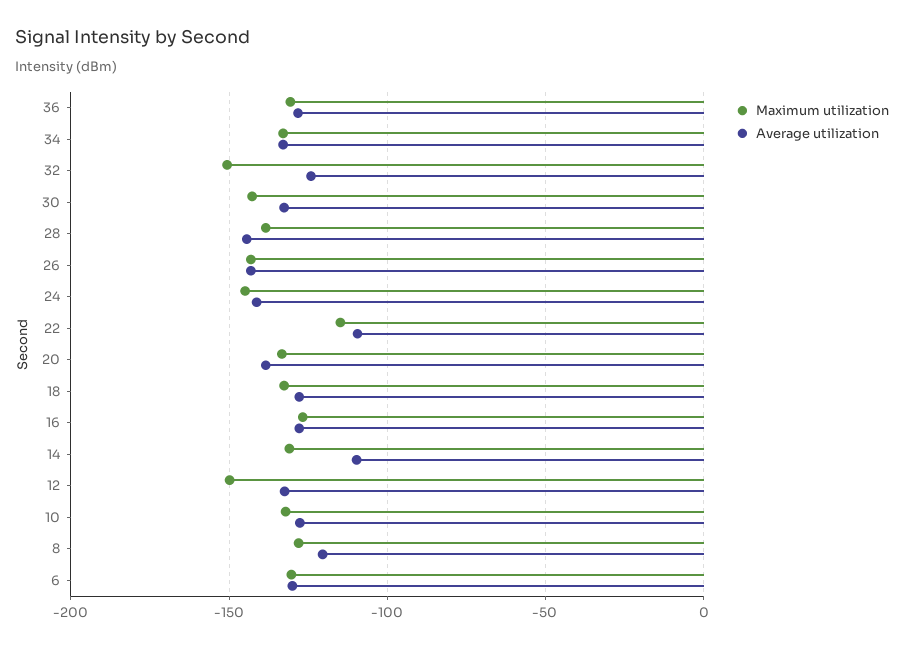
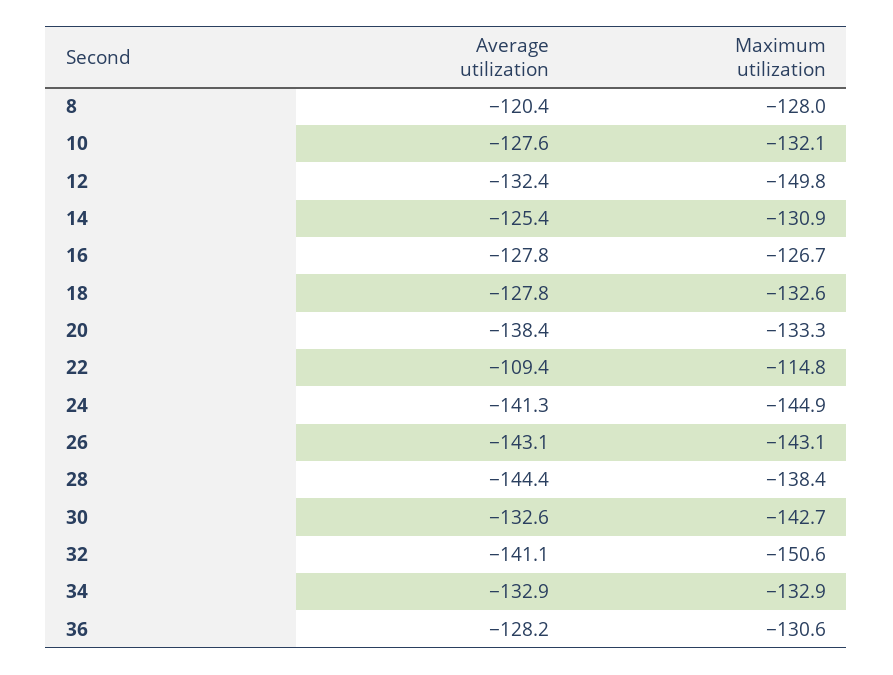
  {
    "Maximum utilization": {
      "36": -130.6,
      "34": -132.9,
      "32": -150.6,
      "30": -142.7,
      "28": -138.4,
      "26": -143.1,
      "24": -144.9,
      "22": -114.8,
      "20": -133.3,
      "18": -132.6,
      "16": -126.7,
      "14": -130.9,
      "12": -149.8,
      "10": -132.1,
-     "8": -128,
+     "8": -128
-     "6": -130
    },
    "Average utilization": {
      "36": -128.2,
      "34": -132.9,
-     "32": -125,
+     "32": -141.1,
      "30": -132.6,
      "28": -144.4,
      "26": -143.1,
      "24": -141.3,
      "22": -109.4,
      "20": -138.4,
      "18": -127.8,
      "16": -127.8,
-     "14": -110,
+     "14": -125.4,
      "12": -132.4,
      "10": -127.6,
-     "8": -120.4,
+     "8": -120.4
-     "6": -130
    }
  }

